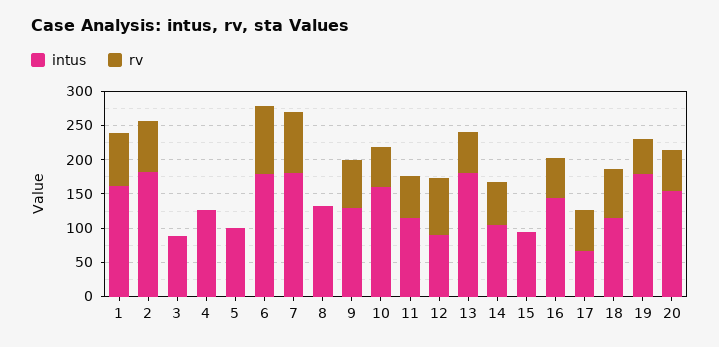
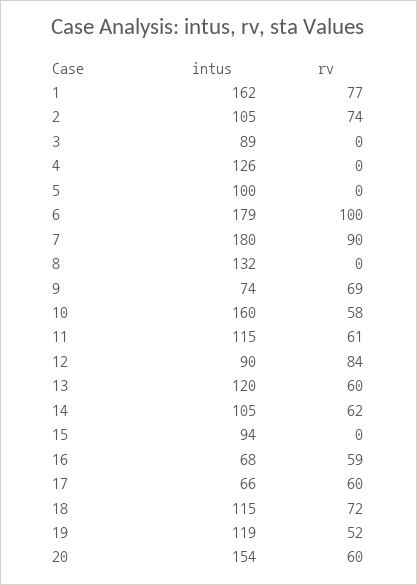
  {
    "intus": {
      "1": 162,
-     "2": 175,
+     "2": 105,
      "3": 89,
      "4": 126,
      "5": 100,
      "6": 179,
      "7": 180,
      "8": 132,
-     "9": 125,
+     "9": 74,
      "10": 160,
      "11": 115,
      "12": 90,
-     "13": 175,
+     "13": 120,
      "14": 105,
      "15": 94,
-     "16": 150,
+     "16": 68,
      "17": 66,
      "18": 115,
-     "19": 175,
+     "19": 119,
      "20": 154
    },
    "rv": {
      "1": 77,
      "2": 74,
      "3": 0,
      "4": 0,
      "5": 0,
      "6": 100,
      "7": 90,
      "8": 0,
      "9": 69,
      "10": 58,
      "11": 61,
      "12": 84,
      "13": 60,
      "14": 62,
      "15": 0,
      "16": 59,
      "17": 60,
      "18": 72,
      "19": 52,
      "20": 60
    }
  }

